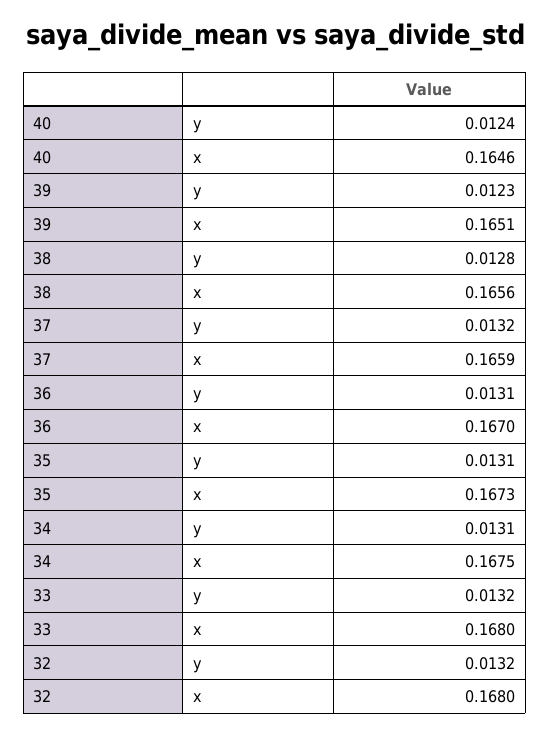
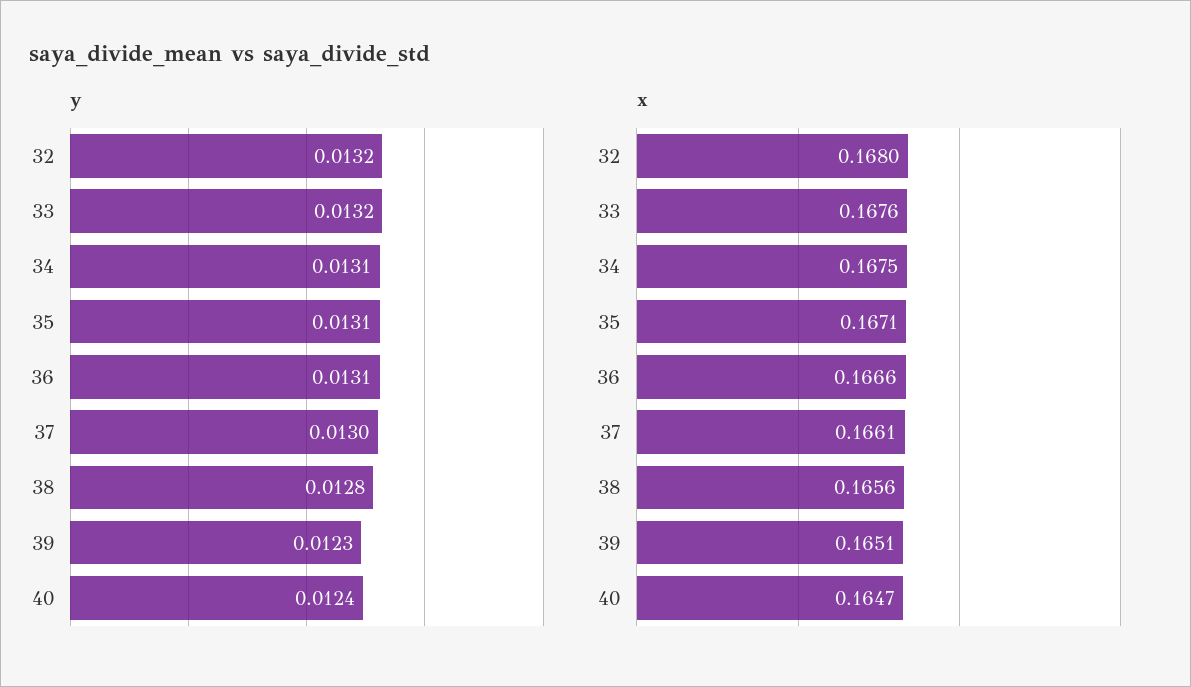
  {
    "y": {
      "40": 0.0124,
      "39": 0.0123,
      "38": 0.0128,
-     "37": 0.0132,
+     "37": 0.013,
      "36": 0.0131,
      "35": 0.0131,
      "34": 0.0131,
      "33": 0.0132,
      "32": 0.0132
    },
    "x": {
-     "40": 0.1646,
+     "40": 0.1647,
      "39": 0.1651,
      "38": 0.1656,
-     "37": 0.1659,
+     "37": 0.1661,
-     "36": 0.167,
+     "36": 0.1666,
-     "35": 0.1673,
+     "35": 0.1671,
      "34": 0.1675,
-     "33": 0.168,
+     "33": 0.1676,
      "32": 0.168
    }
  }

